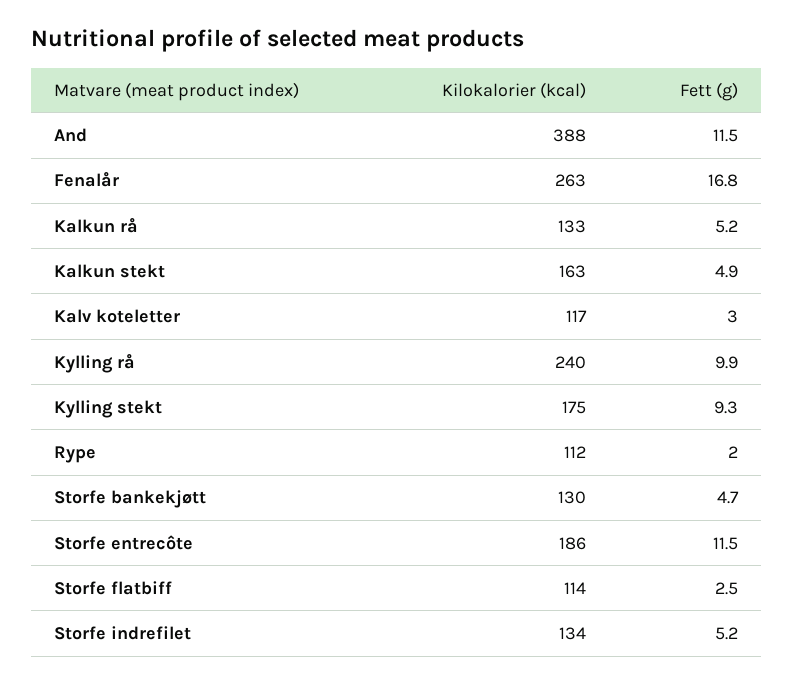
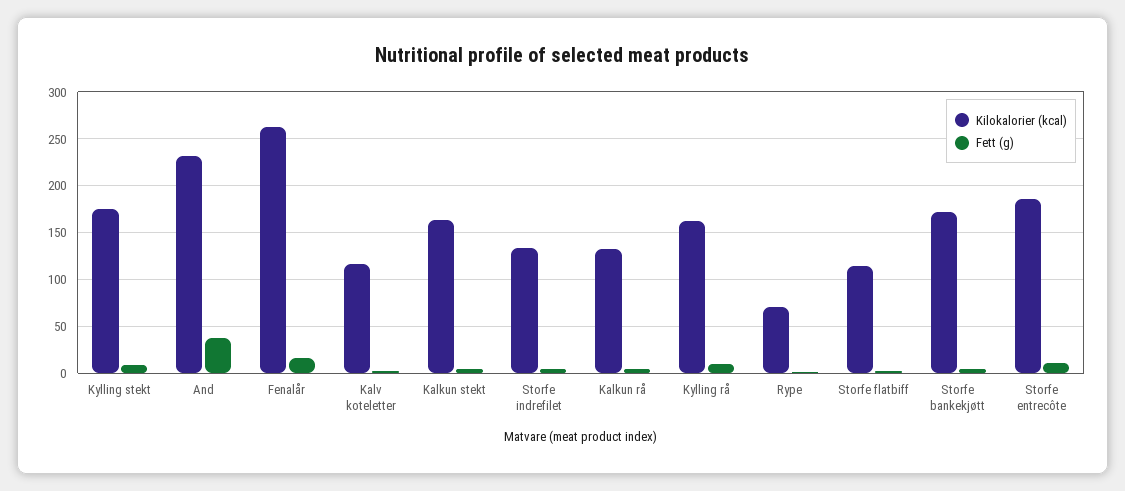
  {
    "Kilokalorier (kcal)": {
-     "And": 388,
+     "And": 230,
      "Fenalår": 263,
      "Kalkun rå": 133,
      "Kalkun stekt": 163,
      "Kalv koteletter": 117,
-     "Kylling rå": 240,
+     "Kylling rå": 160,
      "Kylling stekt": 175,
-     "Rype": 112,
+     "Rype": 70,
-     "Storfe bankekjøtt": 130,
+     "Storfe bankekjøtt": 170,
      "Storfe entrecôte": 186,
      "Storfe flatbiff": 114,
      "Storfe indrefilet": 134
    },
    "Fett (g)": {
-     "And": 11.5,
+     "And": 40,
      "Fenalår": 16.8,
      "Kalkun rå": 5.2,
      "Kalkun stekt": 4.9,
      "Kalv koteletter": 3,
      "Kylling rå": 9.9,
      "Kylling stekt": 9.3,
      "Rype": 2,
      "Storfe bankekjøtt": 4.7,
      "Storfe entrecôte": 11.5,
      "Storfe flatbiff": 2.5,
      "Storfe indrefilet": 5.2
    }
  }

